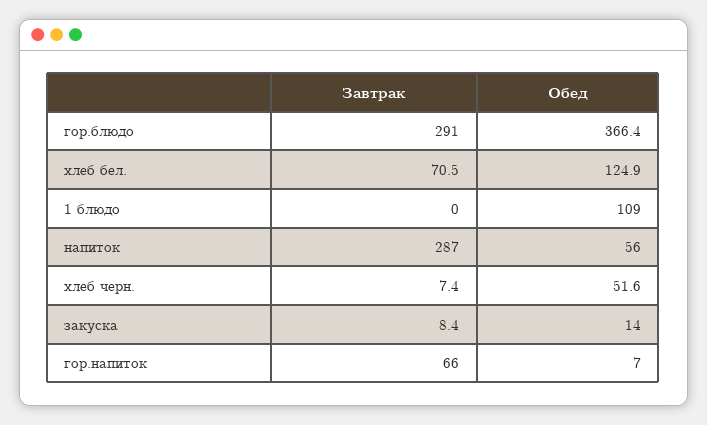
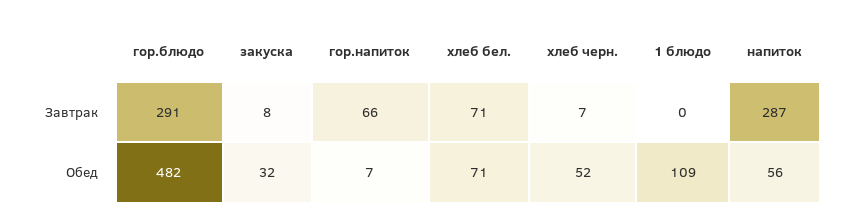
  {
    "Завтрак": {
      "гор.блюдо": 291,
      "хлеб бел.": 70.5,
      "1 блюдо": 0,
      "напиток": 287,
      "хлеб черн.": 7.4,
      "закуска": 8.4,
      "гор.напиток": 66
    },
    "Обед": {
-     "гор.блюдо": 366.4,
+     "гор.блюдо": 482,
-     "хлеб бел.": 124.9,
+     "хлеб бел.": 71,
      "1 блюдо": 109,
      "напиток": 56,
      "хлеб черн.": 51.6,
-     "закуска": 14,
+     "закуска": 32,
      "гор.напиток": 7
    }
  }

